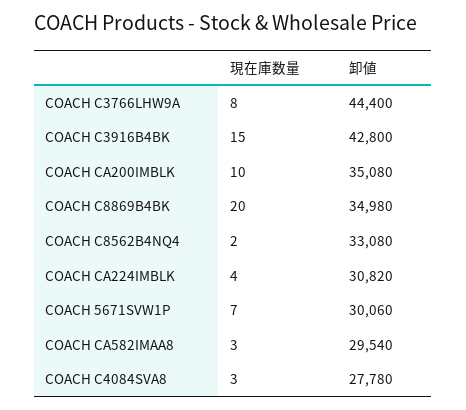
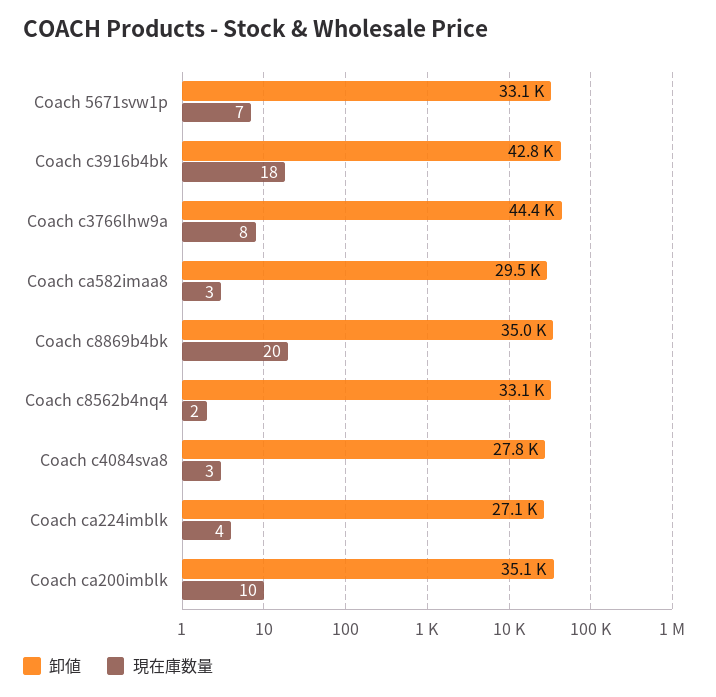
  {
    "現在庫数量": {
      "COACH C3766LHW9A": 8,
-     "COACH C3916B4BK": 15,
+     "COACH C3916B4BK": 18,
      "COACH CA200IMBLK": 10,
      "COACH C8869B4BK": 20,
      "COACH C8562B4NQ4": 2,
      "COACH CA224IMBLK": 4,
      "COACH 5671SVW1P": 7,
      "COACH CA582IMAA8": 3,
      "COACH C4084SVA8": 3
    },
    "卸値": {
      "COACH C3766LHW9A": 44400,
      "COACH C3916B4BK": 42800,
      "COACH CA200IMBLK": 35080,
      "COACH C8869B4BK": 34980,
      "COACH C8562B4NQ4": 33080,
-     "COACH CA224IMBLK": 30820,
+     "COACH CA224IMBLK": 27100,
-     "COACH 5671SVW1P": 30060,
+     "COACH 5671SVW1P": 33100,
      "COACH CA582IMAA8": 29540,
      "COACH C4084SVA8": 27780
    }
  }

